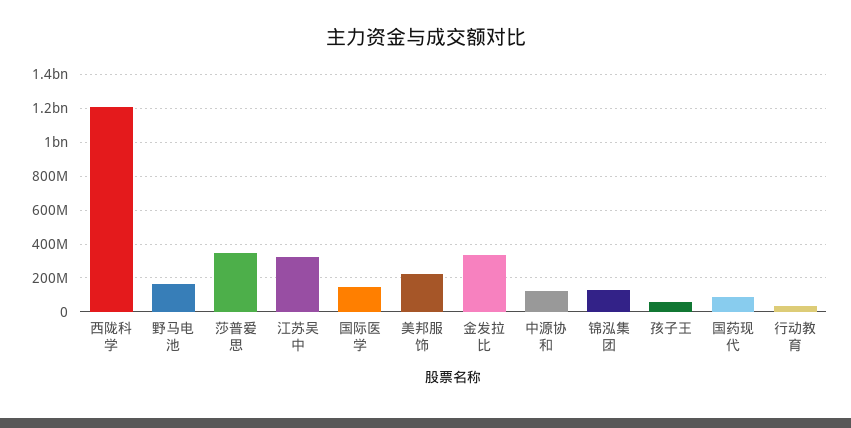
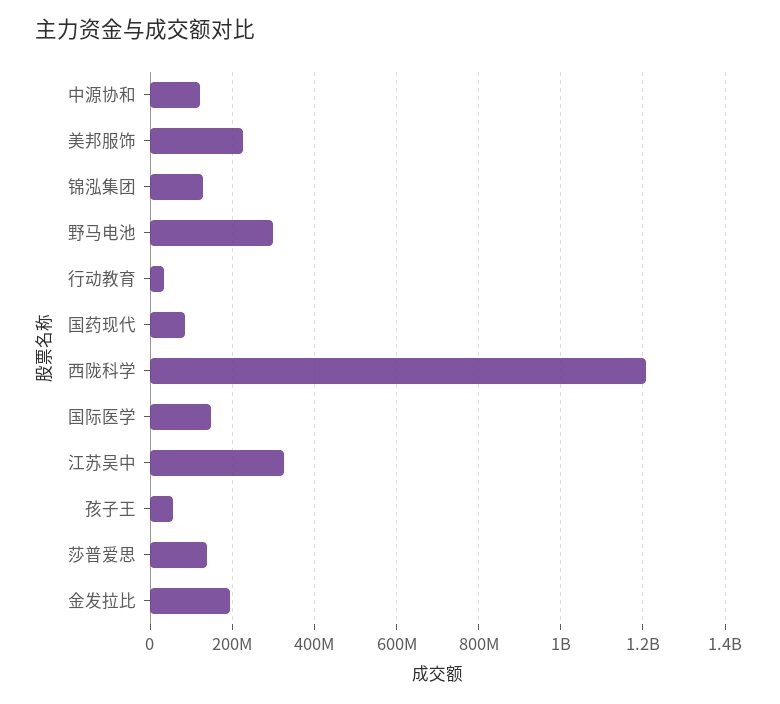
  {
    "西陇科学": 1200000000,
-   "野马电池": 150000000,
+   "野马电池": 300000000,
-   "莎普爱思": 350000000,
+   "莎普爱思": 140000000,
    "江苏吴中": 320000000,
    "国际医学": 140000000,
    "美邦服饰": 220000000,
-   "金发拉比": 350000000,
+   "金发拉比": 200000000,
    "中源协和": 120000000,
    "锦泓集团": 120000000,
    "孩子王": 60000000,
    "国药现代": 80000000,
    "行动教育": 40000000
  }

